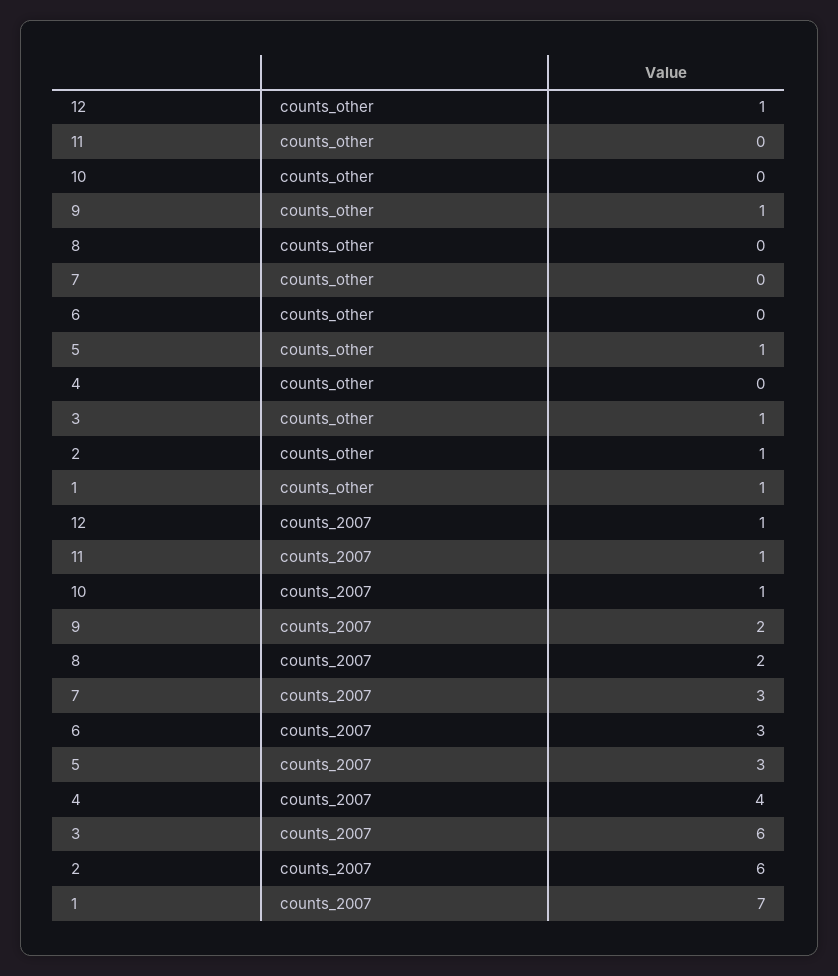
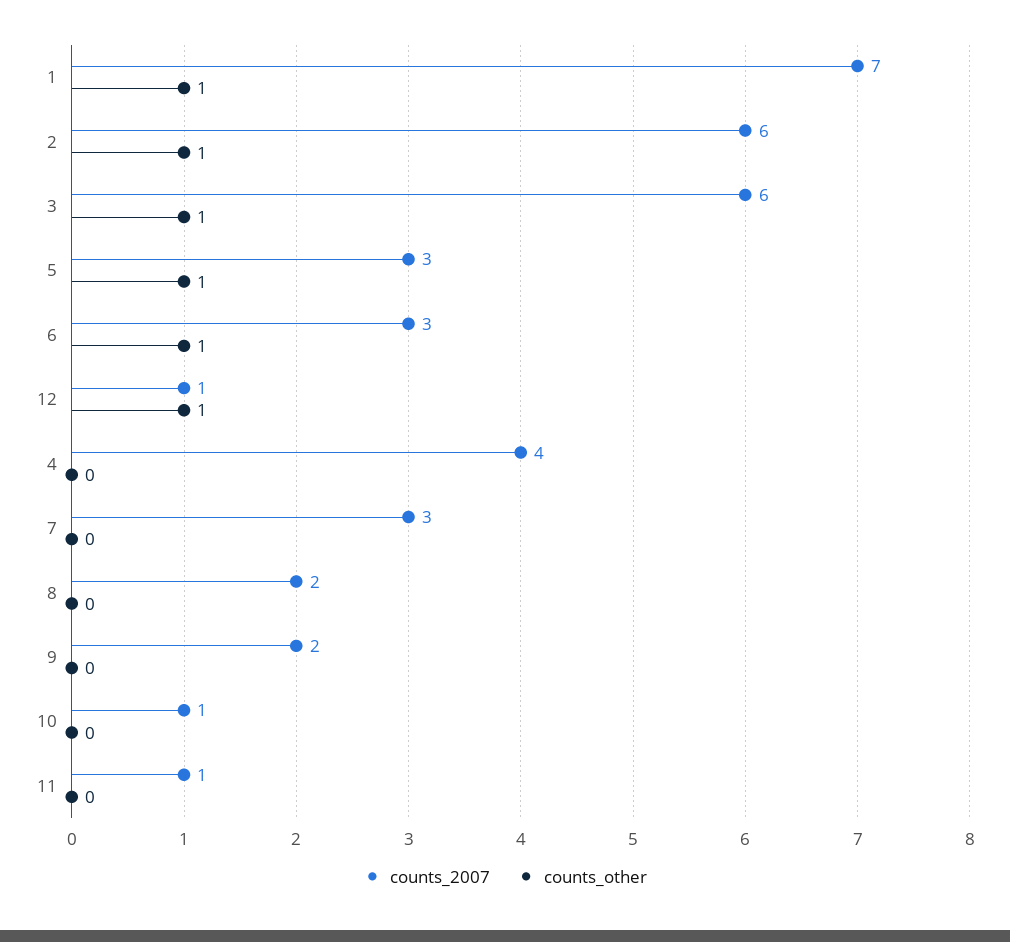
  {
    "counts_other": {
      "12": 1,
      "11": 0,
      "10": 0,
-     "9": 1,
+     "9": 0,
      "8": 0,
      "7": 0,
-     "6": 0,
+     "6": 1,
      "5": 1,
      "4": 0,
      "3": 1,
      "2": 1,
      "1": 1
    },
    "counts_2007": {
      "12": 1,
      "11": 1,
      "10": 1,
      "9": 2,
      "8": 2,
      "7": 3,
      "6": 3,
      "5": 3,
      "4": 4,
      "3": 6,
      "2": 6,
      "1": 7
    }
  }

